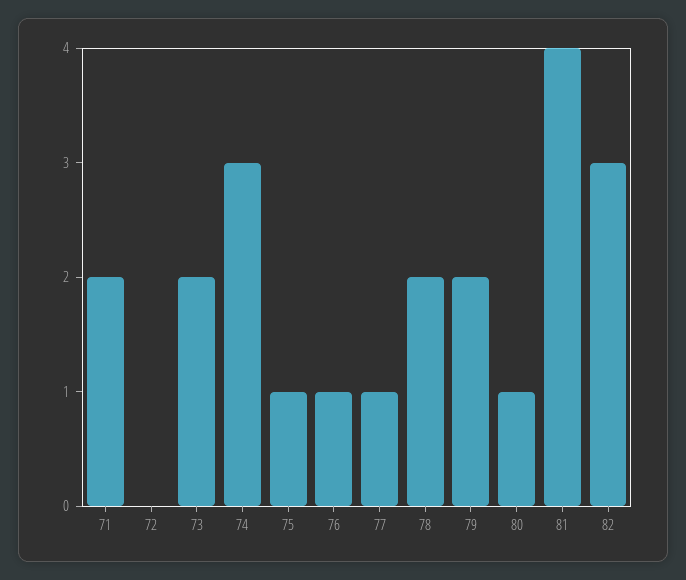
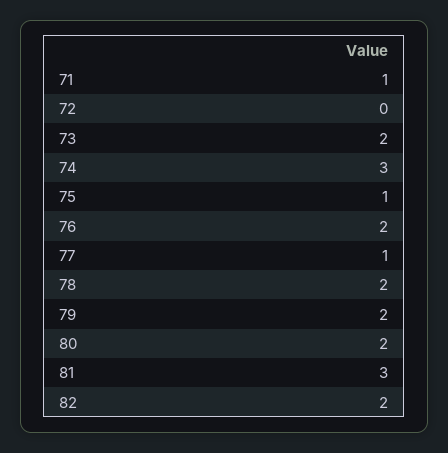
  {
-   "71": 2,
+   "71": 1,
    "72": 0,
    "73": 2,
    "74": 3,
    "75": 1,
-   "76": 1,
+   "76": 2,
    "77": 1,
    "78": 2,
    "79": 2,
-   "80": 1,
+   "80": 2,
-   "81": 4,
+   "81": 3,
-   "82": 3
+   "82": 2
  }

